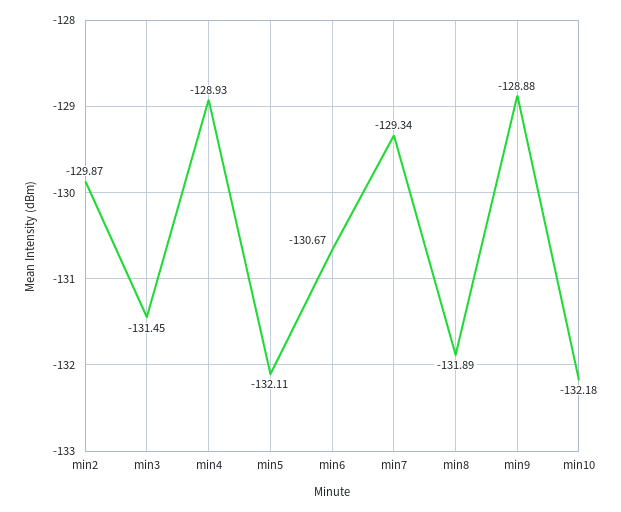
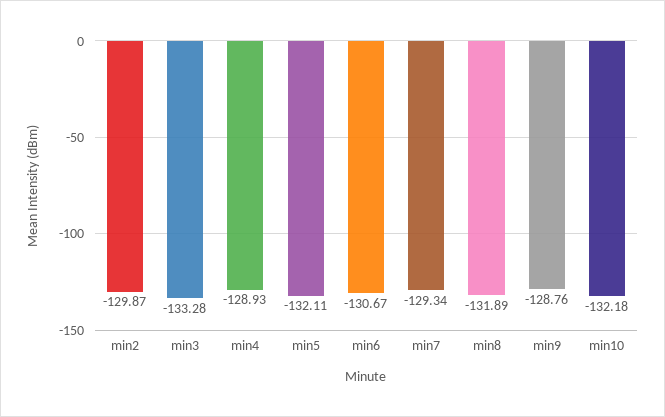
  {
    "min2": -129.87,
-   "min3": -131.45,
+   "min3": -133.28,
    "min4": -128.93,
    "min5": -132.11,
    "min6": -130.67,
    "min7": -129.34,
    "min8": -131.89,
-   "min9": -128.88,
+   "min9": -128.76,
    "min10": -132.18
  }

